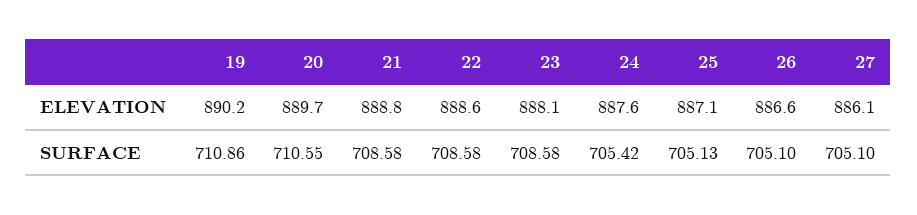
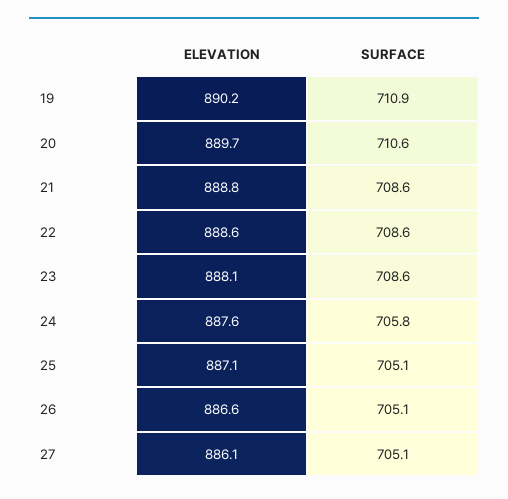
  {
    "19": {
      "ELEVATION": 890.2,
      "SURFACE": 710.86
    },
    "20": {
      "ELEVATION": 889.7,
      "SURFACE": 710.55
    },
    "21": {
      "ELEVATION": 888.8,
      "SURFACE": 708.58
    },
    "22": {
      "ELEVATION": 888.6,
      "SURFACE": 708.58
    },
    "23": {
      "ELEVATION": 888.1,
      "SURFACE": 708.58
    },
    "24": {
      "ELEVATION": 887.6,
-     "SURFACE": 705.42
+     "SURFACE": 705.8
    },
    "25": {
      "ELEVATION": 887.1,
      "SURFACE": 705.13
    },
    "26": {
      "ELEVATION": 886.6,
      "SURFACE": 705.1
    },
    "27": {
      "ELEVATION": 886.1,
      "SURFACE": 705.1
    }
  }

